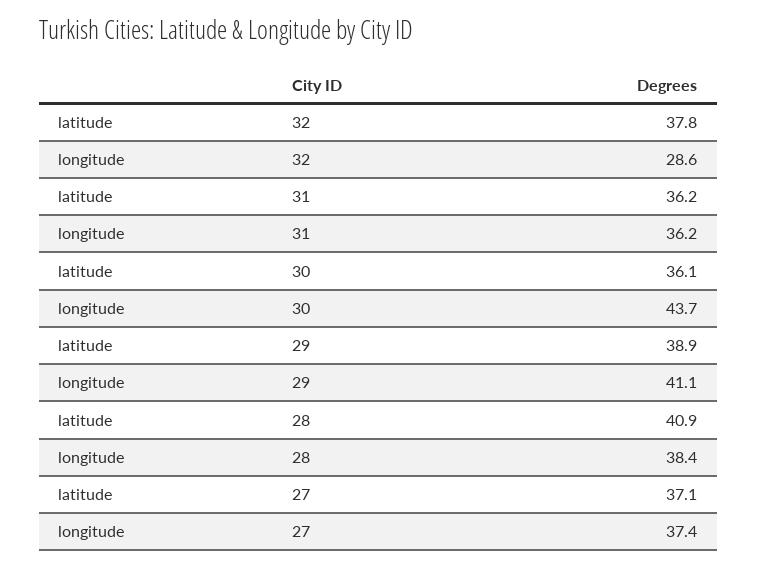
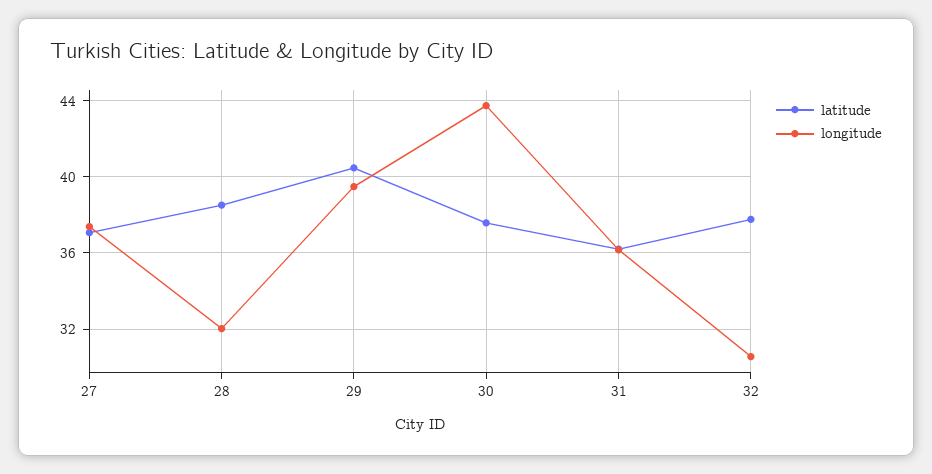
  {
    "latitude": {
      "32": 37.8,
      "31": 36.2,
-     "30": 36.1,
+     "30": 37.5,
-     "29": 38.9,
+     "29": 40.5,
-     "28": 40.9,
+     "28": 38.5,
      "27": 37.1
    },
    "longitude": {
-     "32": 28.6,
+     "32": 30.5,
      "31": 36.2,
      "30": 43.7,
-     "29": 41.1,
+     "29": 39.5,
-     "28": 38.4,
+     "28": 32,
      "27": 37.4
    }
  }

